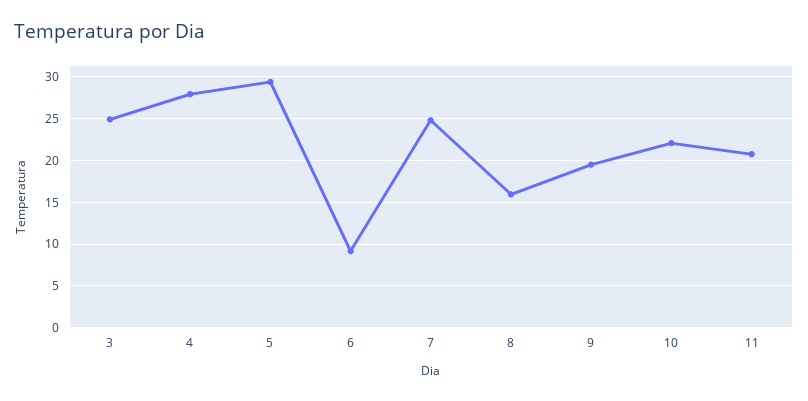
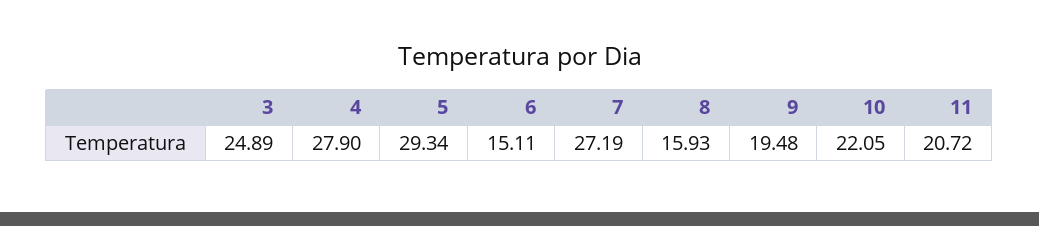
  {
    "3": 24.89,
    "4": 27.9,
    "5": 29.34,
-   "6": 9,
+   "6": 15.11,
-   "7": 25,
+   "7": 27.19,
    "8": 15.93,
    "9": 19.48,
    "10": 22.05,
    "11": 20.72
  }

